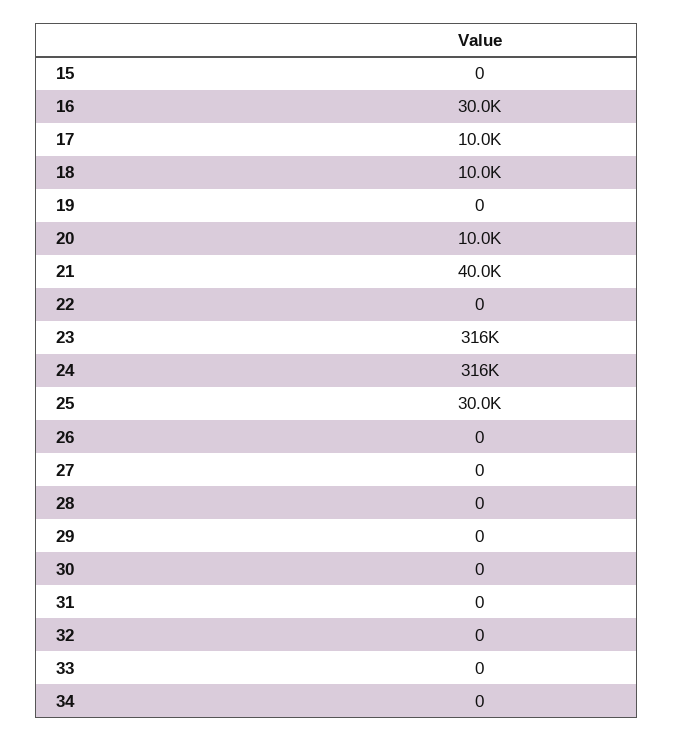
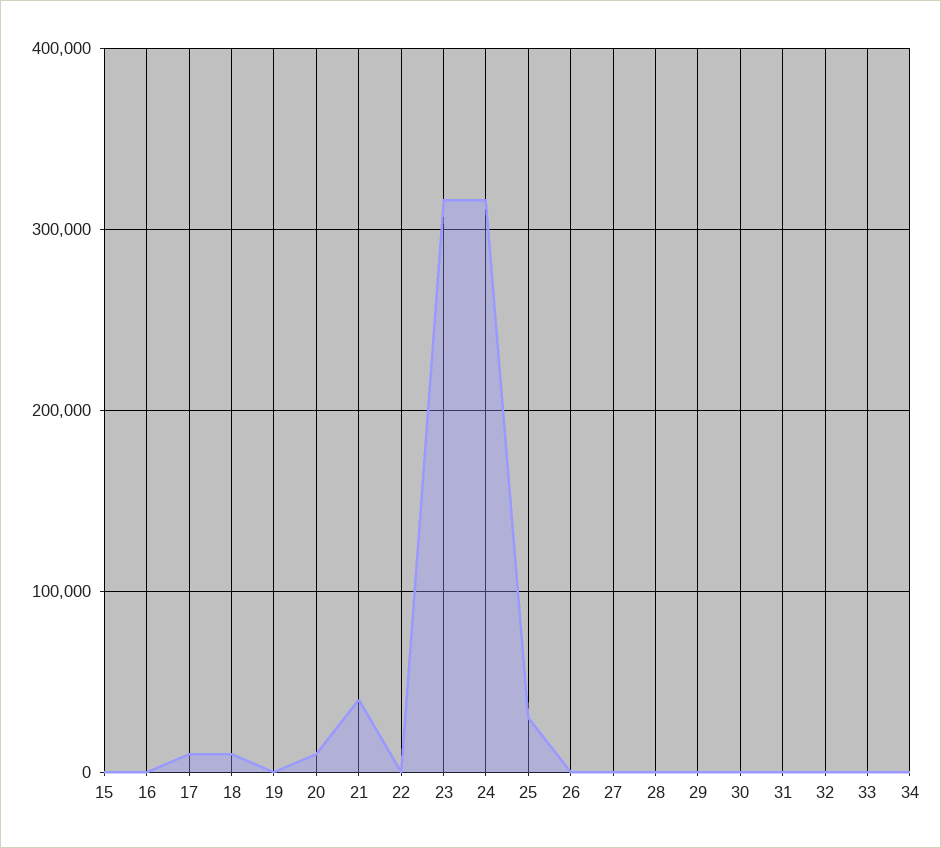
  {
    "15": 0,
-   "16": 30000,
+   "16": 0,
    "17": 10000,
    "18": 10000,
    "19": 0,
    "20": 10000,
    "21": 40000,
    "22": 0,
    "23": 316000,
    "24": 316000,
    "25": 30000,
    "26": 0,
    "27": 0,
    "28": 0,
    "29": 0,
    "30": 0,
    "31": 0,
    "32": 0,
    "33": 0,
    "34": 0
  }

